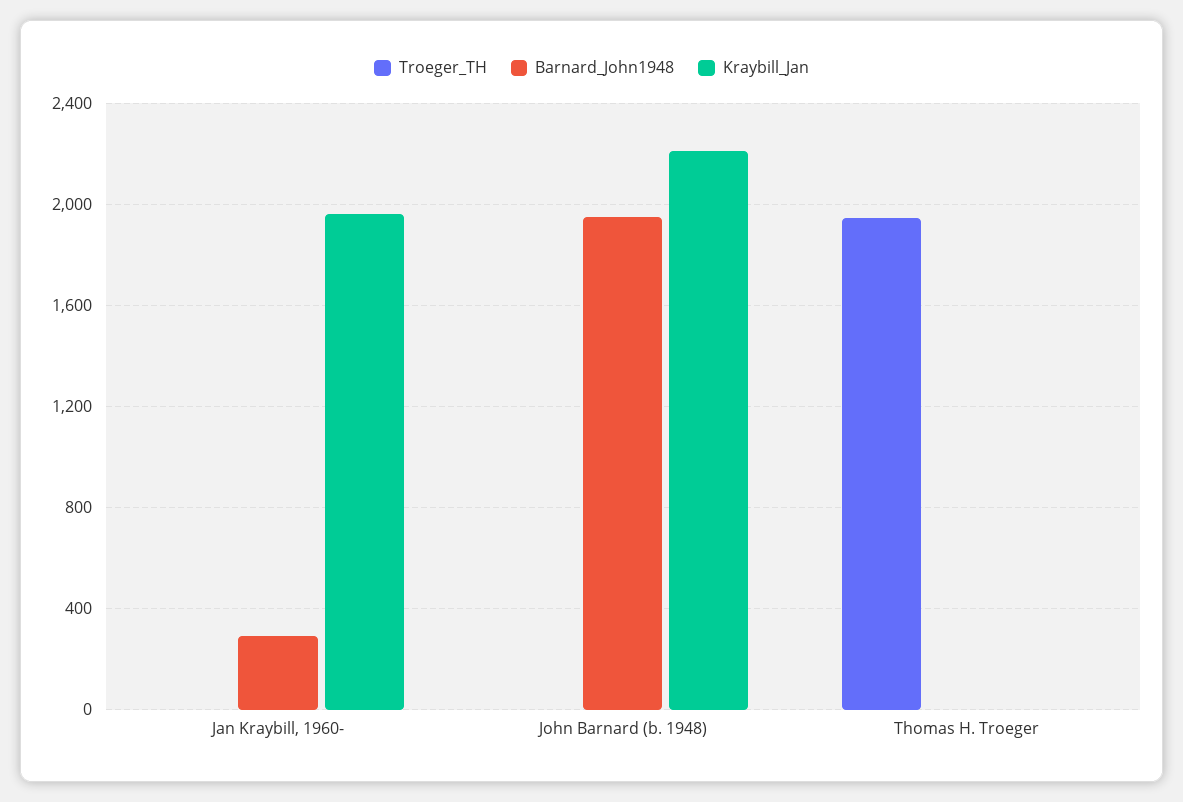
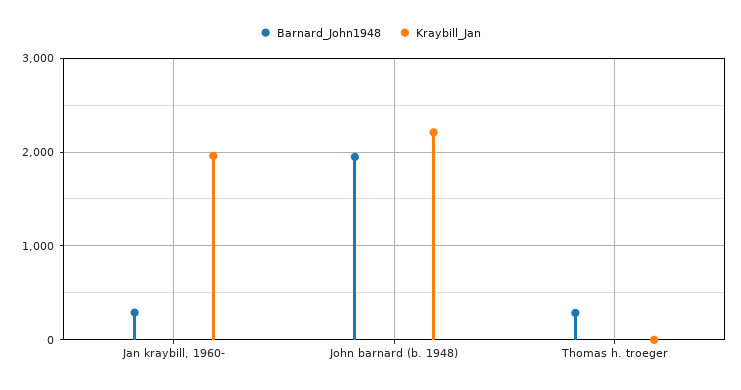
  {
-   "Troeger_TH": {
-     "Jan Kraybill, 1960-": 0,
-     "John Barnard (b. 1948)": 0,
-     "Thomas H. Troeger": 1950
-   },
    "Barnard_John1948": {
      "Jan Kraybill, 1960-": 300,
      "John Barnard (b. 1948)": 1950,
-     "Thomas H. Troeger": 0
+     "Thomas H. Troeger": 300
    },
    "Kraybill_Jan": {
      "Jan Kraybill, 1960-": 1950,
      "John Barnard (b. 1948)": 2200,
      "Thomas H. Troeger": 0
    }
  }

